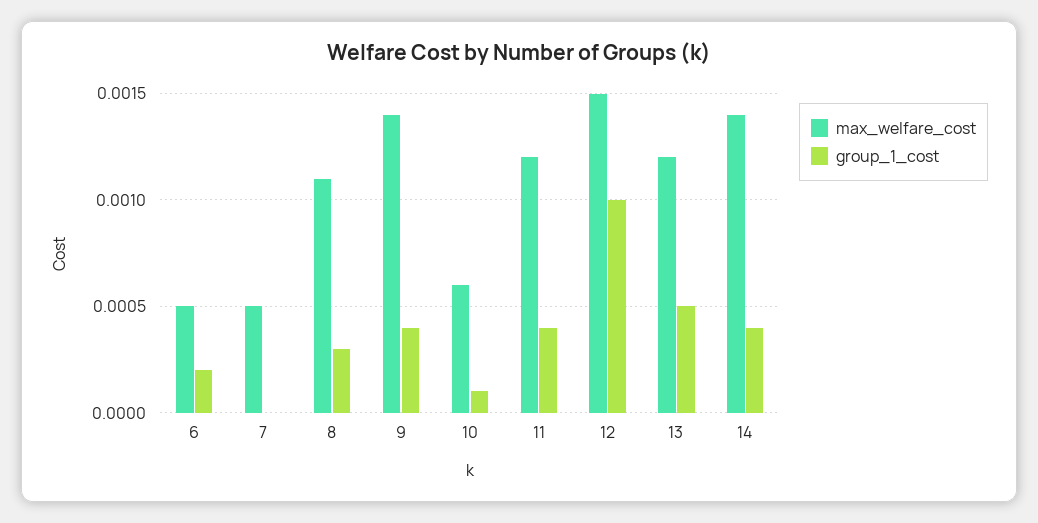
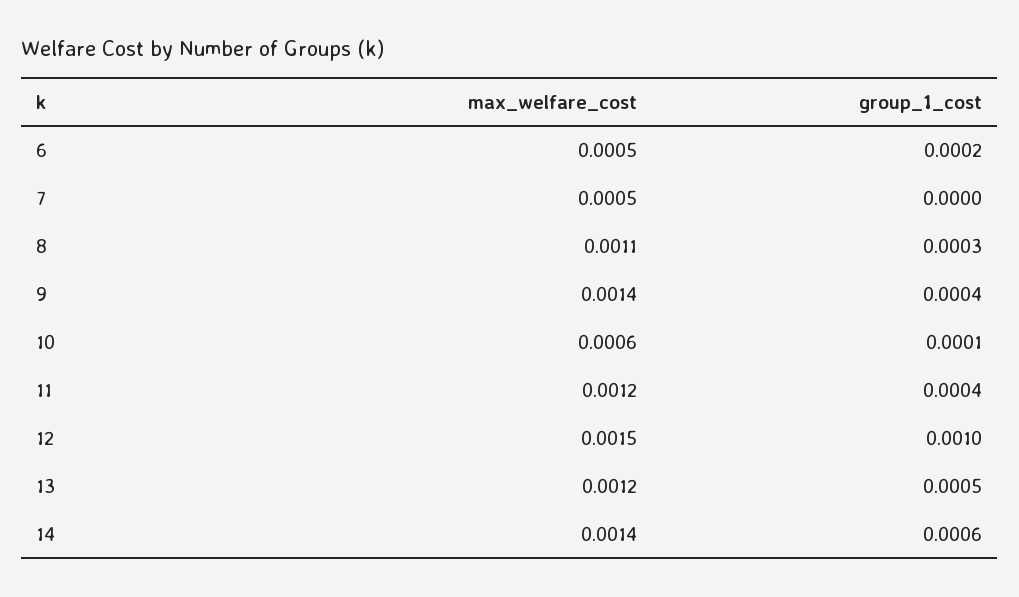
  {
    "max_welfare_cost": {
      "6": 0.0005,
      "7": 0.0005,
      "8": 0.0011,
      "9": 0.0014,
      "10": 0.0006,
      "11": 0.0012,
      "12": 0.0015,
      "13": 0.0012,
      "14": 0.0014
    },
    "group_1_cost": {
      "6": 0.0002,
      "7": 0,
      "8": 0.0003,
      "9": 0.0004,
      "10": 0.0001,
      "11": 0.0004,
      "12": 0.001,
      "13": 0.0005,
-     "14": 0.0004
+     "14": 0.0006
    }
  }

